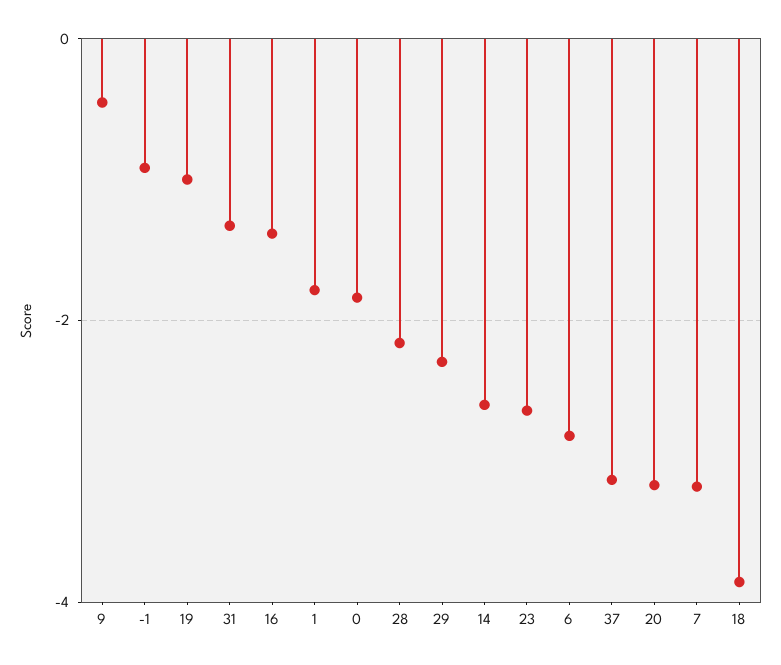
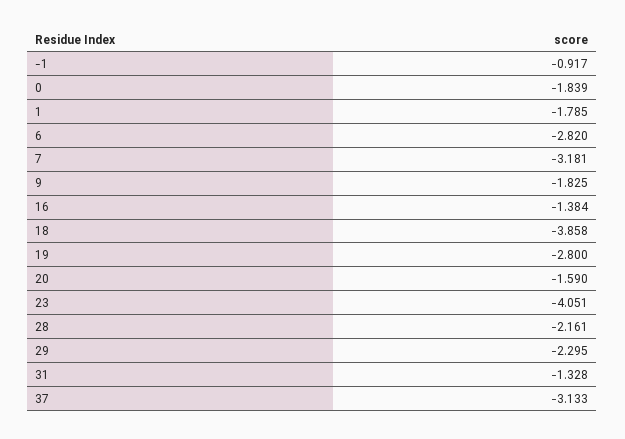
  {
-   "9": -0.4,
+   "9": -1.825,
    "-1": -0.917,
-   "19": -1,
+   "19": -2.8,
    "31": -1.328,
    "16": -1.384,
    "1": -1.785,
    "0": -1.839,
    "28": -2.161,
    "29": -2.295,
-   "14": -2.6,
-   "23": -2.6,
+   "23": -4.051,
    "6": -2.82,
    "37": -3.133,
-   "20": -3.2,
+   "20": -1.59,
    "7": -3.181,
    "18": -3.858
  }

